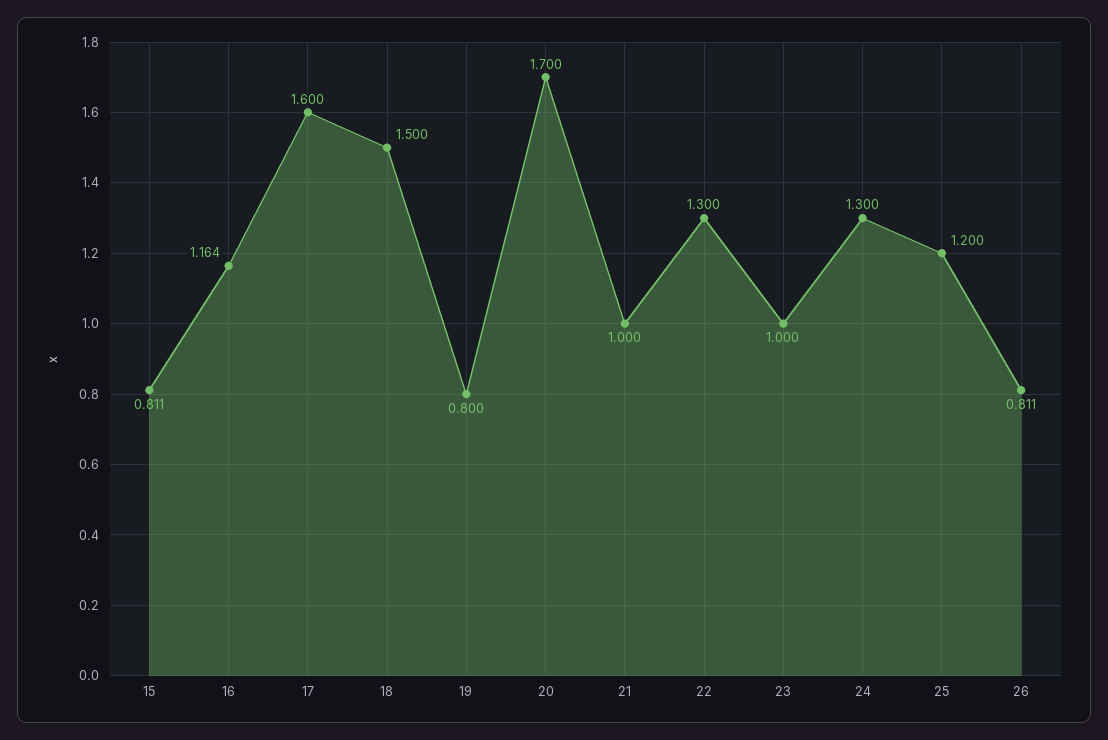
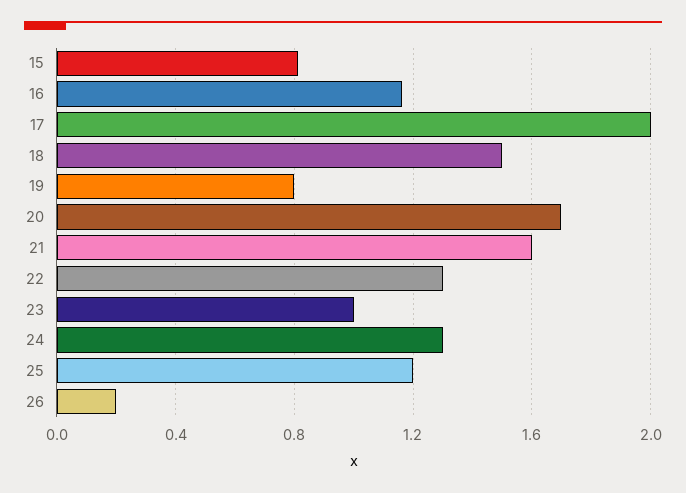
  {
    "15": 0.811,
    "16": 1.164,
-   "17": 1.6,
+   "17": 2,
    "18": 1.5,
    "19": 0.8,
    "20": 1.7,
-   "21": 1,
+   "21": 1.6,
    "22": 1.3,
    "23": 1,
    "24": 1.3,
    "25": 1.2,
-   "26": 0.811
+   "26": 0.2
  }

